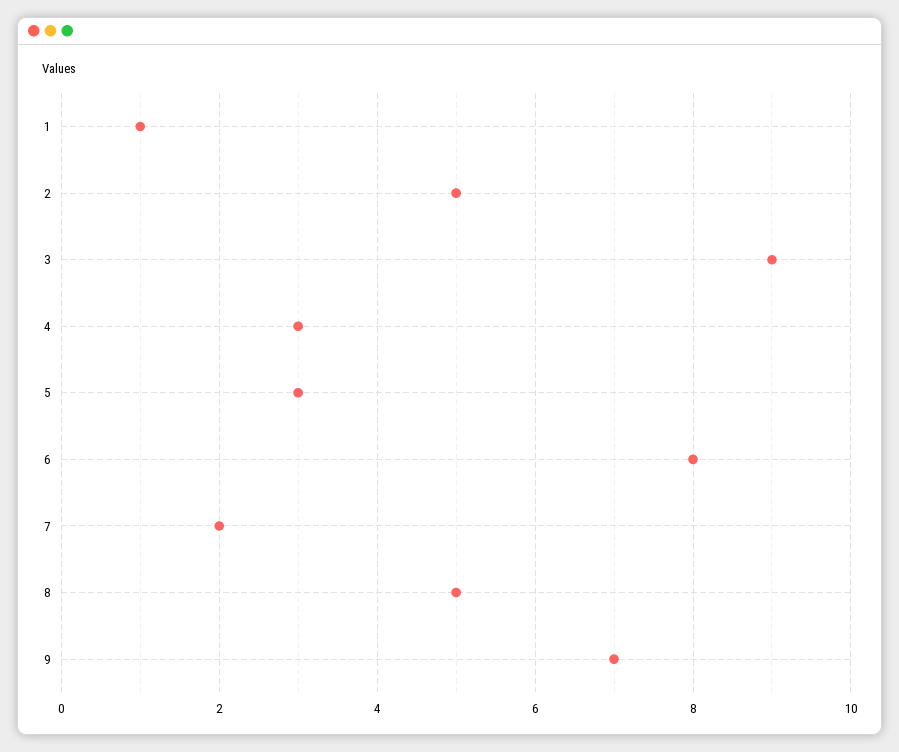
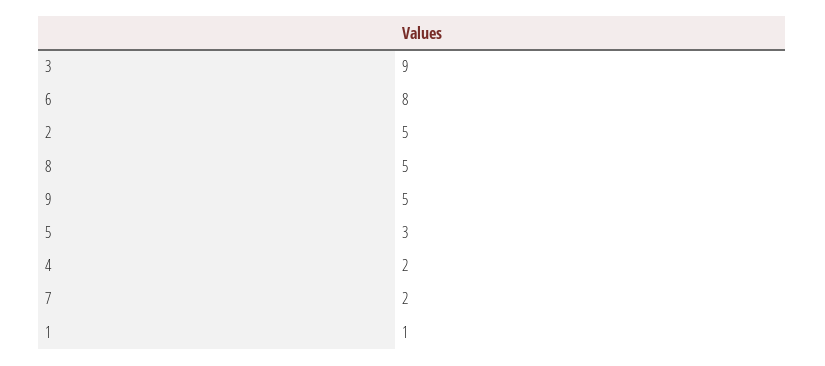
  {
    "1": 1,
    "2": 5,
    "3": 9,
-   "4": 3,
+   "4": 2,
    "5": 3,
    "6": 8,
    "7": 2,
    "8": 5,
-   "9": 7
+   "9": 5
  }

